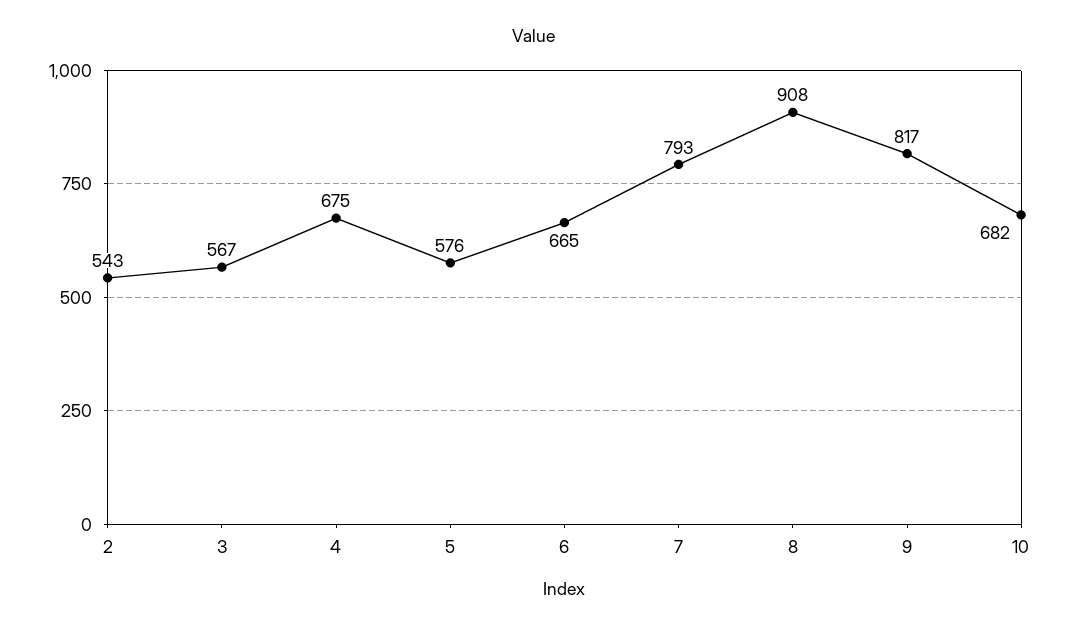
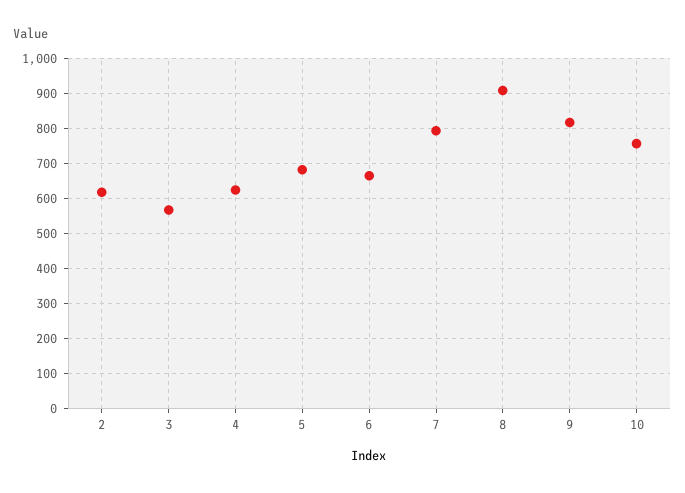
  {
-   "2": 543,
+   "2": 620,
    "3": 567,
-   "4": 675,
+   "4": 620,
-   "5": 576,
+   "5": 680,
    "6": 665,
    "7": 793,
    "8": 908,
    "9": 817,
-   "10": 682
+   "10": 760
  }

